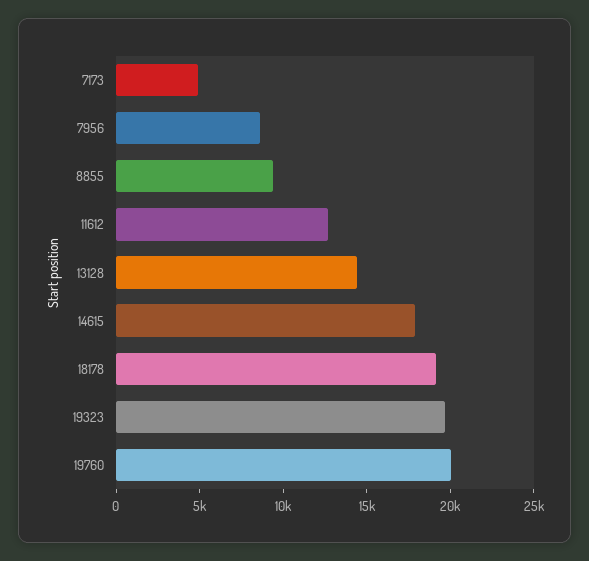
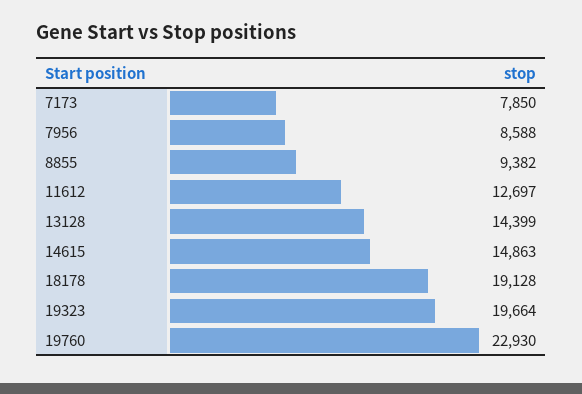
  {
-   "7173": 5000,
+   "7173": 7850,
    "7956": 8588,
    "8855": 9382,
    "11612": 12697,
    "13128": 14399,
-   "14615": 18000,
+   "14615": 14863,
    "18178": 19128,
    "19323": 19664,
-   "19760": 20000
+   "19760": 22930
  }

